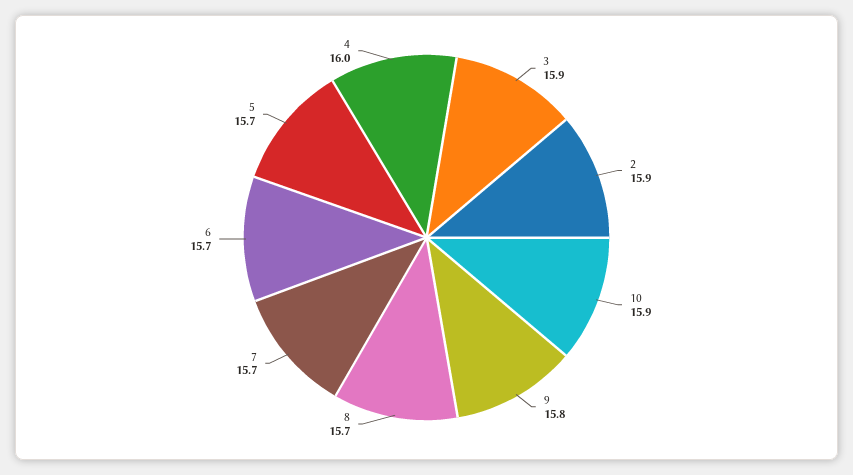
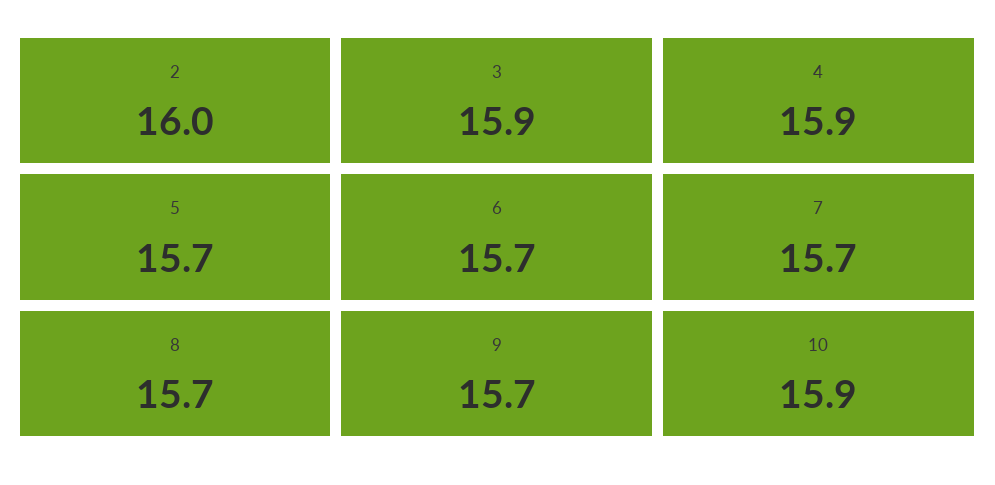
  {
    "3": 15.9,
-   "2": 15.9,
+   "2": 16,
    "10": 15.9,
-   "9": 15.8,
+   "9": 15.7,
    "8": 15.7,
    "7": 15.7,
    "6": 15.7,
    "5": 15.7,
-   "4": 16
+   "4": 15.9
  }

